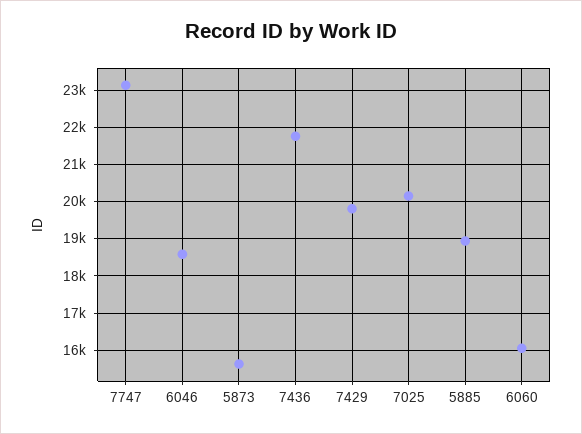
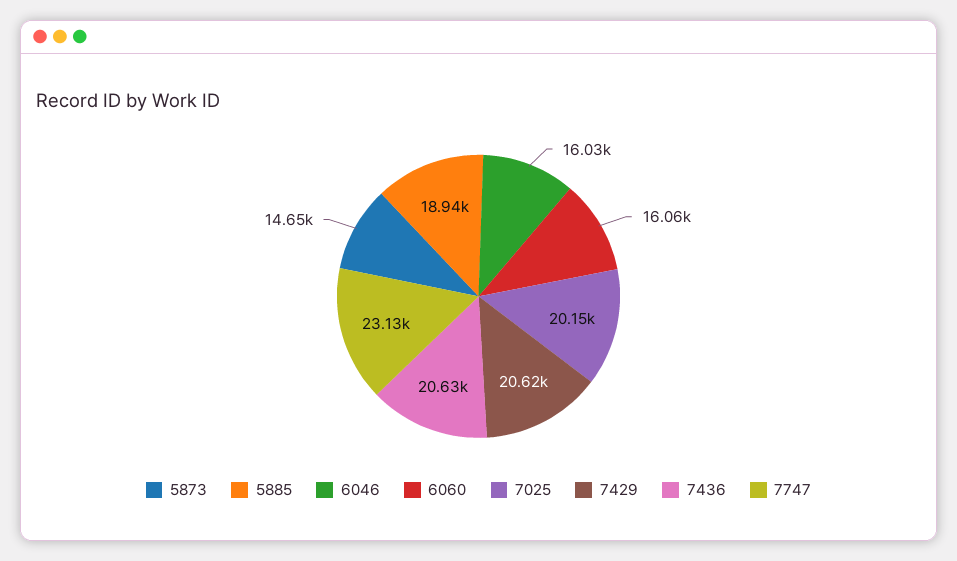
  {
    "7747": 23130,
-   "6046": 18600,
+   "6046": 16030,
-   "5873": 15600,
+   "5873": 14650,
-   "7436": 21800,
+   "7436": 20630,
-   "7429": 19800,
+   "7429": 20620,
    "7025": 20150,
    "5885": 18940,
    "6060": 16060
  }

